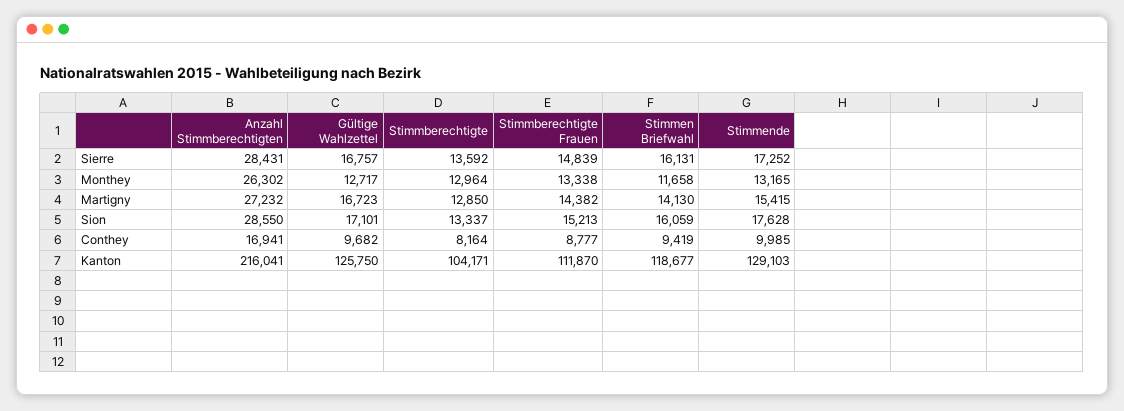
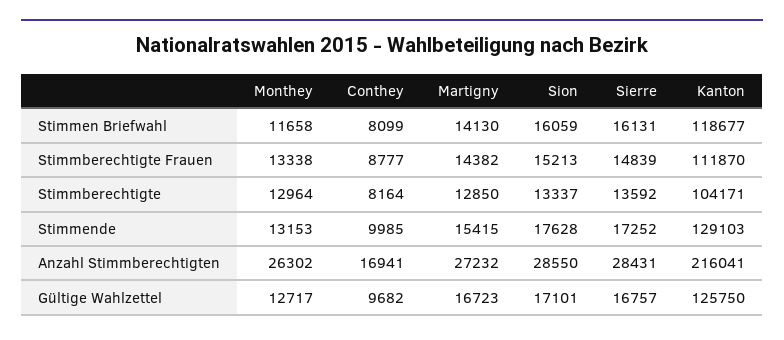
  {
    "Anzahl Stimmberechtigten": {
      "Sierre": 28431,
      "Monthey": 26302,
      "Martigny": 27232,
      "Sion": 28550,
      "Conthey": 16941,
      "Kanton": 216041
    },
    "Gültige Wahlzettel": {
      "Sierre": 16757,
      "Monthey": 12717,
      "Martigny": 16723,
      "Sion": 17101,
      "Conthey": 9682,
      "Kanton": 125750
    },
    "Stimmberechtigte": {
      "Sierre": 13592,
      "Monthey": 12964,
      "Martigny": 12850,
      "Sion": 13337,
      "Conthey": 8164,
      "Kanton": 104171
    },
    "Stimmberechtigte Frauen": {
      "Sierre": 14839,
      "Monthey": 13338,
      "Martigny": 14382,
      "Sion": 15213,
      "Conthey": 8777,
      "Kanton": 111870
    },
    "Stimmen Briefwahl": {
      "Sierre": 16131,
      "Monthey": 11658,
      "Martigny": 14130,
      "Sion": 16059,
-     "Conthey": 9419,
+     "Conthey": 8099,
      "Kanton": 118677
    },
    "Stimmende": {
      "Sierre": 17252,
-     "Monthey": 13165,
+     "Monthey": 13153,
      "Martigny": 15415,
      "Sion": 17628,
      "Conthey": 9985,
      "Kanton": 129103
    }
  }

